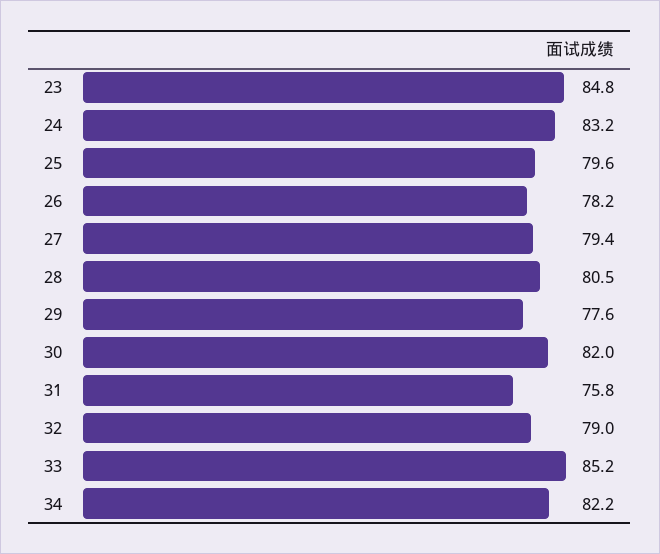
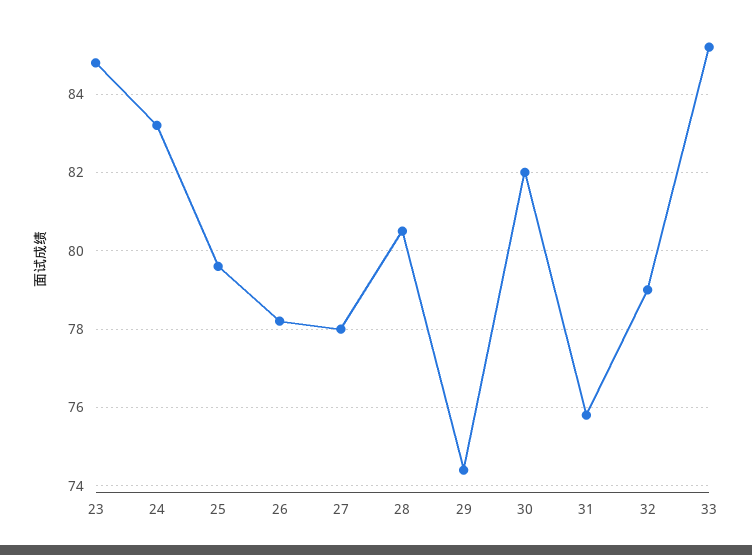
  {
    "23": 84.8,
    "24": 83.2,
    "25": 79.6,
    "26": 78.2,
-   "27": 79.4,
+   "27": 78,
    "28": 80.5,
-   "29": 77.6,
+   "29": 74.5,
    "30": 82,
    "31": 75.8,
    "32": 79,
-   "33": 85.2,
+   "33": 85.2
-   "34": 82.2
  }

